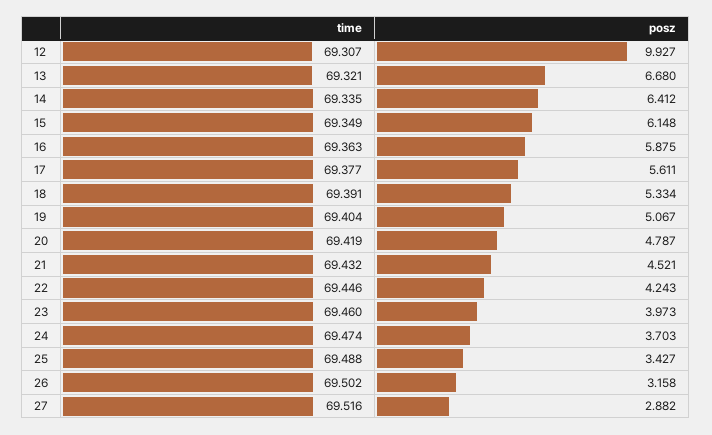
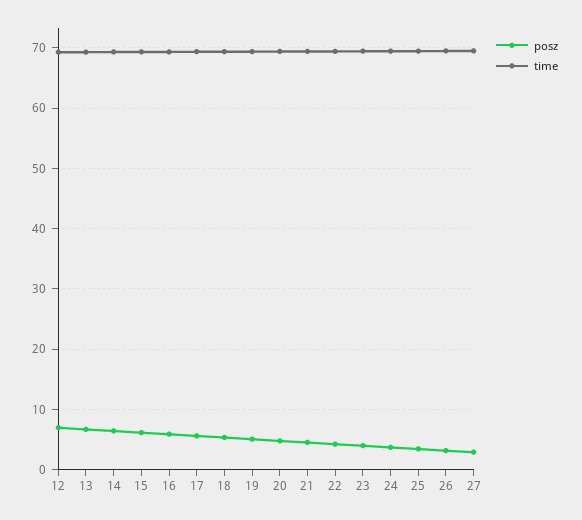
  {
    "time": {
      "12": 69.307,
      "13": 69.321,
      "14": 69.335,
      "15": 69.349,
      "16": 69.363,
      "17": 69.377,
      "18": 69.391,
      "19": 69.404,
      "20": 69.419,
      "21": 69.432,
      "22": 69.446,
      "23": 69.46,
      "24": 69.474,
      "25": 69.488,
      "26": 69.502,
      "27": 69.516
    },
    "posz": {
-     "12": 9.927,
+     "12": 7,
      "13": 6.68,
      "14": 6.412,
      "15": 6.148,
      "16": 5.875,
      "17": 5.611,
      "18": 5.334,
      "19": 5.067,
      "20": 4.787,
      "21": 4.521,
      "22": 4.243,
      "23": 3.973,
      "24": 3.703,
      "25": 3.427,
      "26": 3.158,
      "27": 2.882
    }
  }

